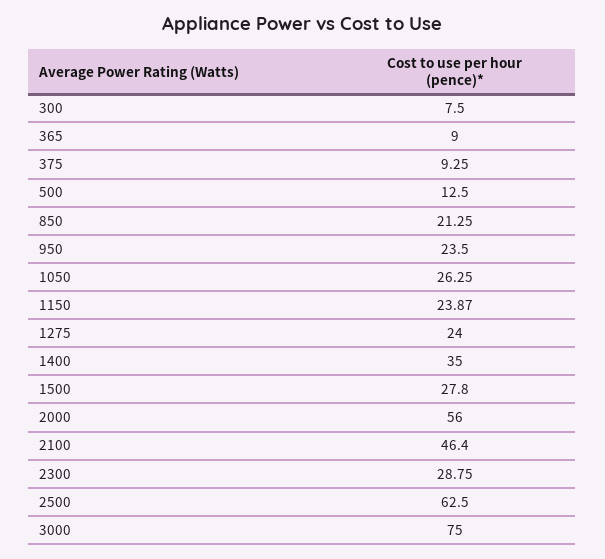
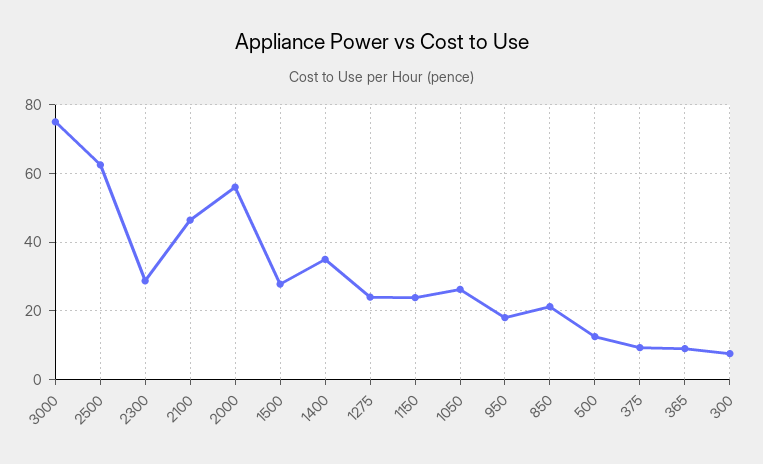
  {
    "300": 7.5,
    "365": 9,
    "375": 9.25,
    "500": 12.5,
    "850": 21.25,
-   "950": 23.5,
+   "950": 18,
    "1050": 26.25,
    "1150": 23.87,
    "1275": 24,
    "1400": 35,
    "1500": 27.8,
    "2000": 56,
    "2100": 46.4,
    "2300": 28.75,
    "2500": 62.5,
    "3000": 75
  }

